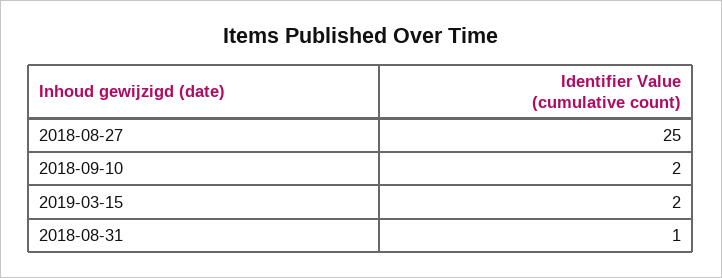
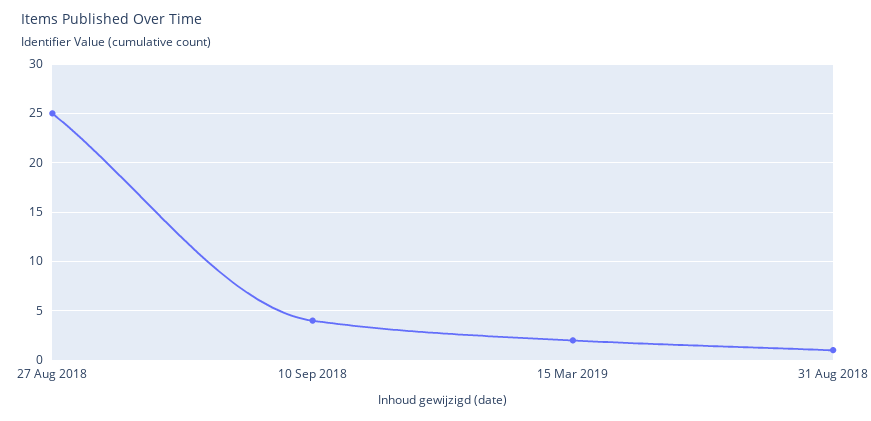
  {
    "2018-08-27": 25,
-   "2018-09-10": 2,
+   "2018-09-10": 4,
    "2019-03-15": 2,
    "2018-08-31": 1
  }

